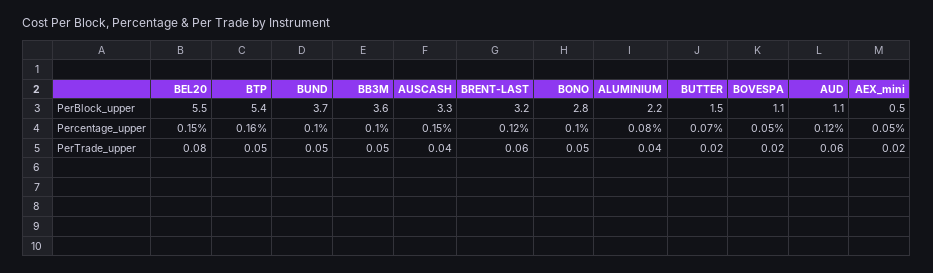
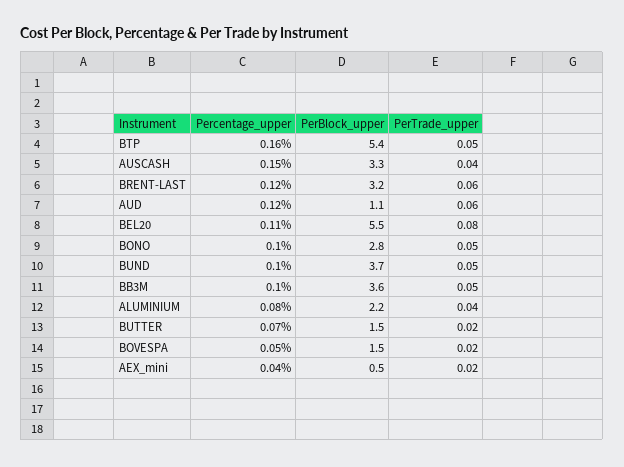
  {
    "BEL20": {
      "PerBlock_upper": 5.5,
-     "Percentage_upper": 0.15,
+     "Percentage_upper": 0.11,
      "PerTrade_upper": 0.08
    },
    "BTP": {
      "PerBlock_upper": 5.4,
      "Percentage_upper": 0.16,
      "PerTrade_upper": 0.05
    },
    "BUND": {
      "PerBlock_upper": 3.7,
      "Percentage_upper": 0.1,
      "PerTrade_upper": 0.05
    },
    "BB3M": {
      "PerBlock_upper": 3.6,
      "Percentage_upper": 0.1,
      "PerTrade_upper": 0.05
    },
    "AUSCASH": {
      "PerBlock_upper": 3.3,
      "Percentage_upper": 0.15,
      "PerTrade_upper": 0.04
    },
    "BRENT-LAST": {
      "PerBlock_upper": 3.2,
      "Percentage_upper": 0.12,
      "PerTrade_upper": 0.06
    },
    "BONO": {
      "PerBlock_upper": 2.8,
      "Percentage_upper": 0.1,
      "PerTrade_upper": 0.05
    },
    "ALUMINIUM": {
      "PerBlock_upper": 2.2,
      "Percentage_upper": 0.08,
      "PerTrade_upper": 0.04
    },
    "BUTTER": {
      "PerBlock_upper": 1.5,
      "Percentage_upper": 0.07,
      "PerTrade_upper": 0.02
    },
    "BOVESPA": {
-     "PerBlock_upper": 1.1,
+     "PerBlock_upper": 1.5,
      "Percentage_upper": 0.05,
      "PerTrade_upper": 0.02
    },
    "AUD": {
      "PerBlock_upper": 1.1,
      "Percentage_upper": 0.12,
      "PerTrade_upper": 0.06
    },
    "AEX_mini": {
      "PerBlock_upper": 0.5,
-     "Percentage_upper": 0.05,
+     "Percentage_upper": 0.04,
      "PerTrade_upper": 0.02
    }
  }

